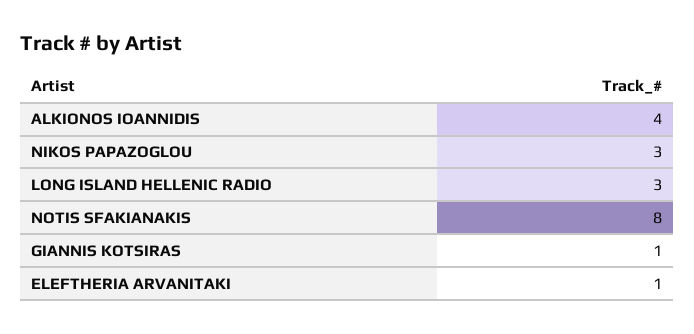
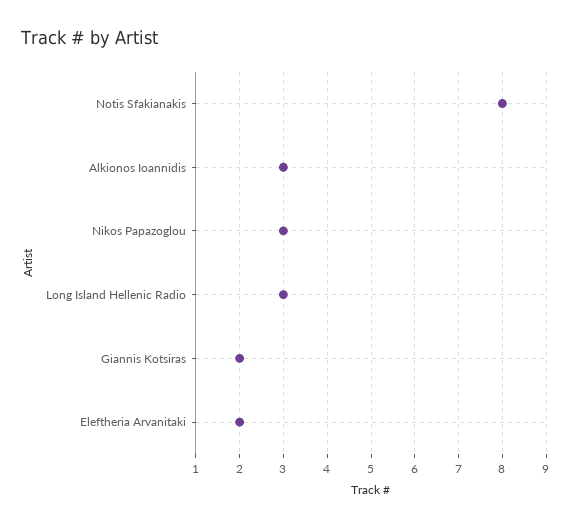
  {
-   "ALKIONOS IOANNIDIS": 4,
+   "ALKIONOS IOANNIDIS": 3,
    "NIKOS PAPAZOGLOU": 3,
    "LONG ISLAND HELLENIC RADIO": 3,
    "NOTIS SFAKIANAKIS": 8,
-   "GIANNIS KOTSIRAS": 1,
+   "GIANNIS KOTSIRAS": 2,
-   "ELEFTHERIA ARVANITAKI": 1
+   "ELEFTHERIA ARVANITAKI": 2
  }

